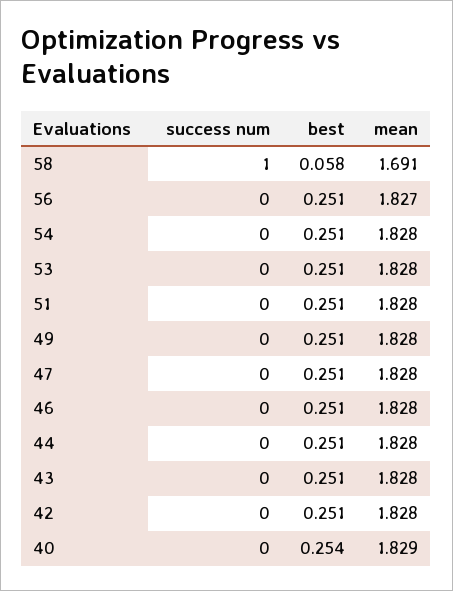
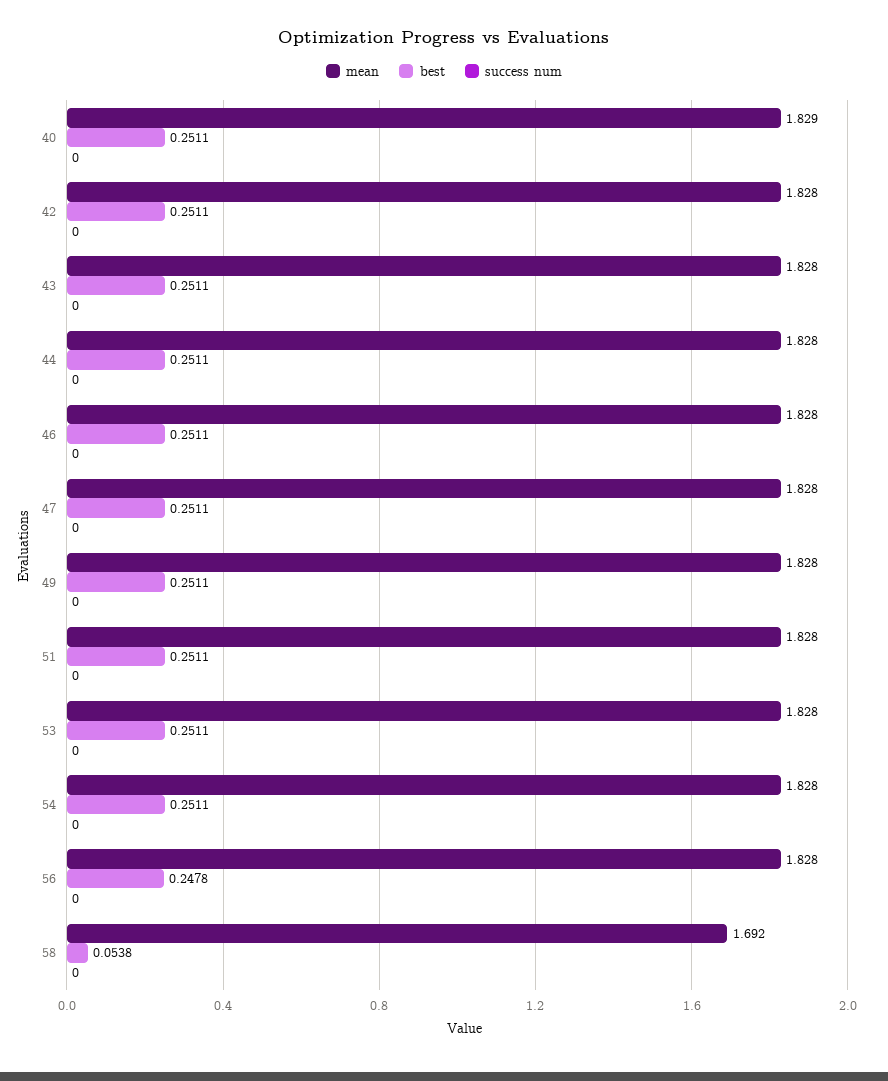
  {
    "success num": {
-     "58": 1,
+     "58": 0,
      "56": 0,
      "54": 0,
      "53": 0,
      "51": 0,
      "49": 0,
      "47": 0,
      "46": 0,
      "44": 0,
      "43": 0,
      "42": 0,
      "40": 0
    },
    "best": {
-     "58": 0.058,
+     "58": 0.0538,
-     "56": 0.251,
+     "56": 0.2478,
      "54": 0.2511,
      "53": 0.2511,
      "51": 0.2511,
      "49": 0.2511,
      "47": 0.2511,
      "46": 0.2511,
      "44": 0.2511,
      "43": 0.2511,
      "42": 0.2511,
-     "40": 0.254
+     "40": 0.2511
    },
    "mean": {
-     "58": 1.691,
+     "58": 1.692,
-     "56": 1.827,
+     "56": 1.828,
      "54": 1.828,
      "53": 1.828,
      "51": 1.828,
      "49": 1.828,
      "47": 1.828,
      "46": 1.828,
      "44": 1.828,
      "43": 1.828,
      "42": 1.828,
      "40": 1.829
    }
  }

